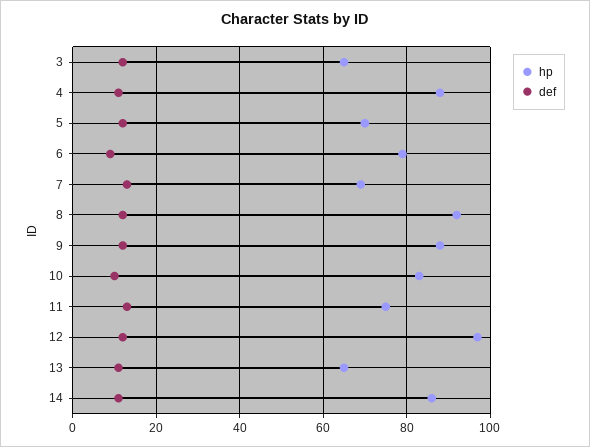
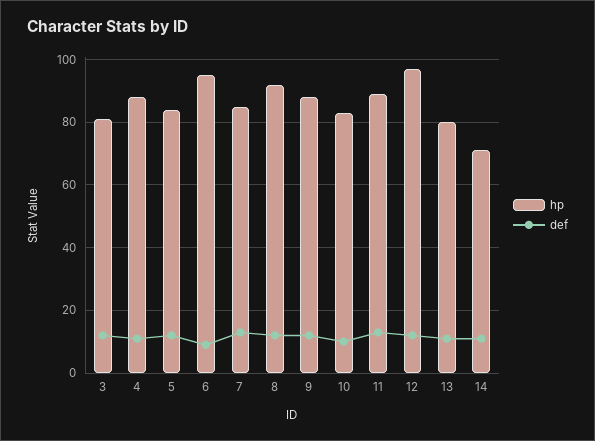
  {
    "hp": {
-     "3": 65,
+     "3": 80,
      "4": 90,
-     "5": 70,
+     "5": 85,
-     "6": 80,
+     "6": 95,
-     "7": 70,
+     "7": 85,
      "8": 90,
      "9": 90,
      "10": 85,
-     "11": 75,
+     "11": 90,
      "12": 95,
-     "13": 65,
+     "13": 80,
-     "14": 85
+     "14": 70
    },
    "def": {
      "3": 10,
      "4": 10,
      "5": 10,
      "6": 10,
      "7": 15,
      "8": 10,
      "9": 10,
      "10": 10,
      "11": 15,
      "12": 10,
      "13": 10,
      "14": 10
    }
  }

